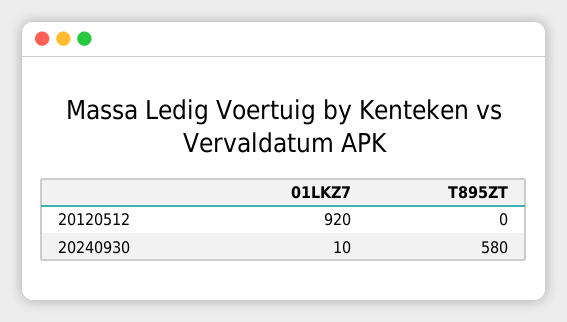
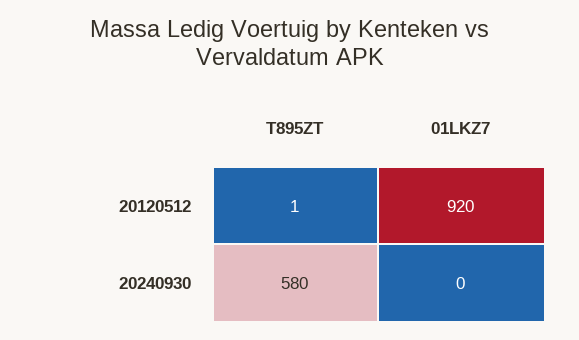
  {
    "01LKZ7": {
      "20120512": 920,
-     "20240930": 10
+     "20240930": 0
    },
    "T895ZT": {
-     "20120512": 0,
+     "20120512": 1,
      "20240930": 580
    }
  }

